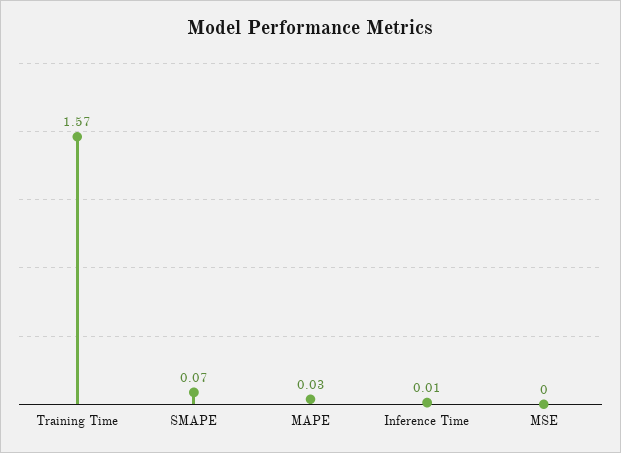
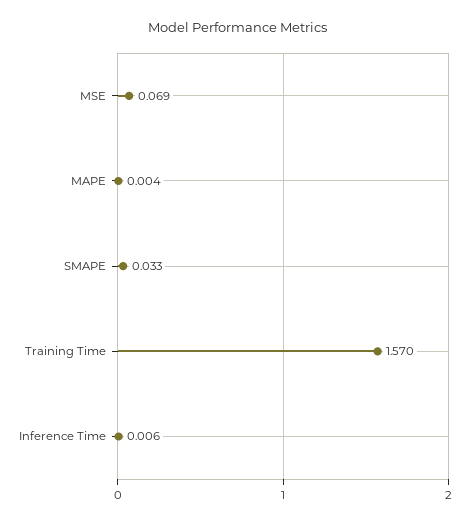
  {
    "Training Time": 1.57,
-   "SMAPE": 0.07,
+   "SMAPE": 0.033,
-   "MAPE": 0.03,
+   "MAPE": 0.004,
    "Inference Time": 0.006,
-   "MSE": 0
+   "MSE": 0.069
  }

